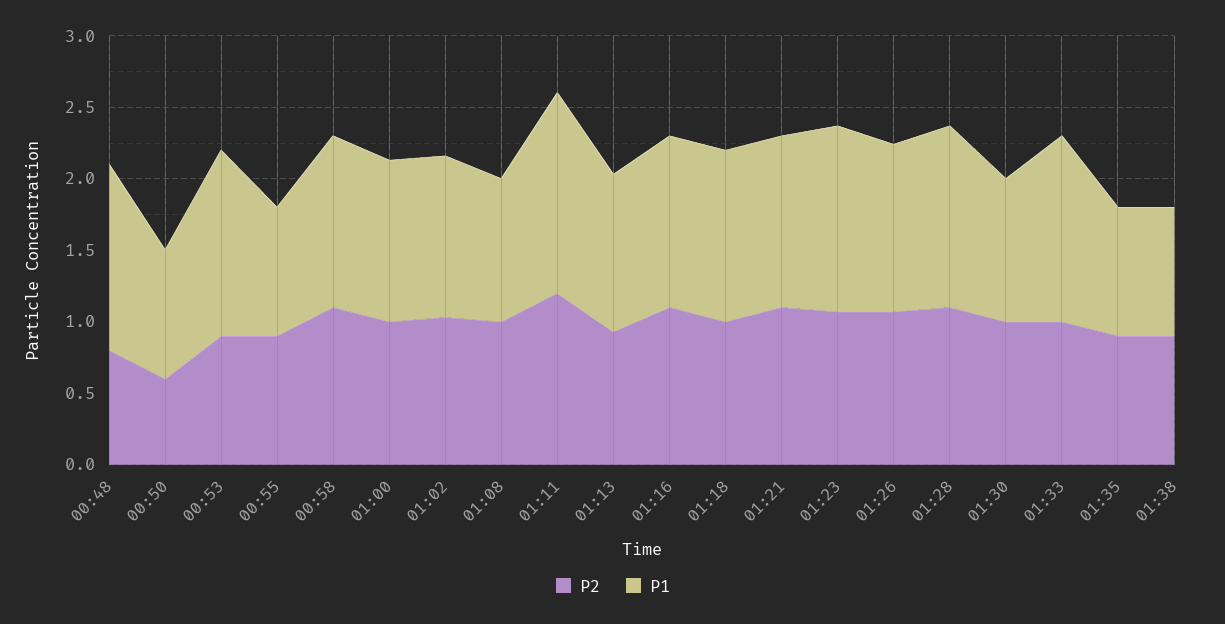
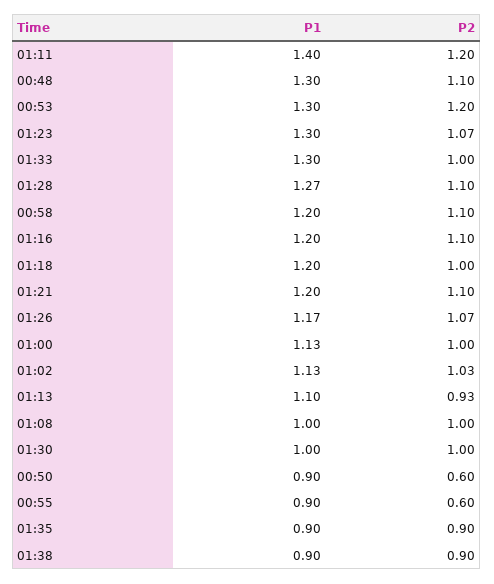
  {
    "P2": {
-     "00:48": 0.8,
+     "00:48": 1.1,
      "00:50": 0.6,
-     "00:53": 0.9,
+     "00:53": 1.2,
-     "00:55": 0.9,
+     "00:55": 0.6,
      "00:58": 1.1,
      "01:00": 1,
      "01:02": 1.03,
      "01:08": 1,
      "01:11": 1.2,
      "01:13": 0.93,
      "01:16": 1.1,
      "01:18": 1,
      "01:21": 1.1,
      "01:23": 1.07,
      "01:26": 1.07,
      "01:28": 1.1,
      "01:30": 1,
      "01:33": 1,
      "01:35": 0.9,
      "01:38": 0.9
    },
    "P1": {
      "00:48": 1.3,
      "00:50": 0.9,
      "00:53": 1.3,
      "00:55": 0.9,
      "00:58": 1.2,
      "01:00": 1.13,
      "01:02": 1.13,
      "01:08": 1,
      "01:11": 1.4,
      "01:13": 1.1,
      "01:16": 1.2,
      "01:18": 1.2,
      "01:21": 1.2,
      "01:23": 1.3,
      "01:26": 1.17,
      "01:28": 1.27,
      "01:30": 1,
      "01:33": 1.3,
      "01:35": 0.9,
      "01:38": 0.9
    }
  }

